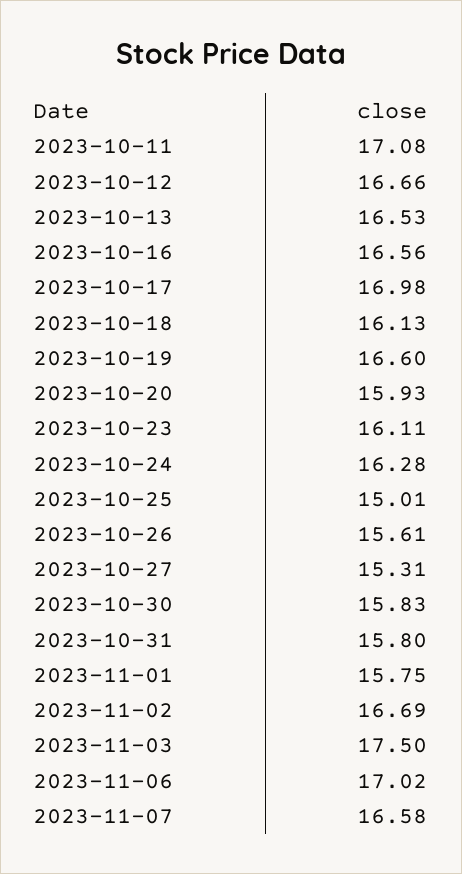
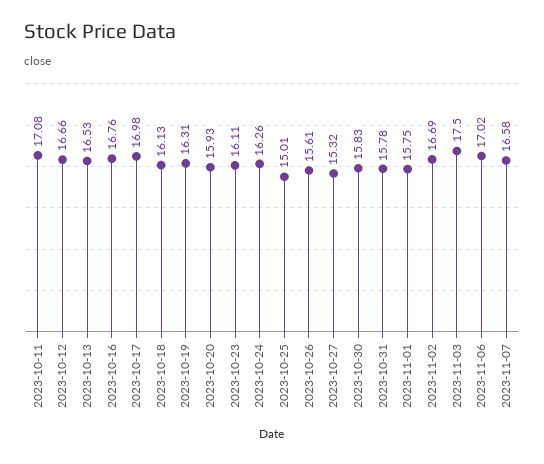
  {
    "2023-10-11": 17.08,
    "2023-10-12": 16.66,
    "2023-10-13": 16.53,
-   "2023-10-16": 16.56,
+   "2023-10-16": 16.76,
    "2023-10-17": 16.98,
    "2023-10-18": 16.13,
-   "2023-10-19": 16.6,
+   "2023-10-19": 16.31,
    "2023-10-20": 15.93,
    "2023-10-23": 16.11,
-   "2023-10-24": 16.28,
+   "2023-10-24": 16.26,
    "2023-10-25": 15.01,
    "2023-10-26": 15.61,
-   "2023-10-27": 15.31,
+   "2023-10-27": 15.32,
    "2023-10-30": 15.83,
-   "2023-10-31": 15.8,
+   "2023-10-31": 15.78,
    "2023-11-01": 15.75,
    "2023-11-02": 16.69,
    "2023-11-03": 17.5,
    "2023-11-06": 17.02,
    "2023-11-07": 16.58
  }

